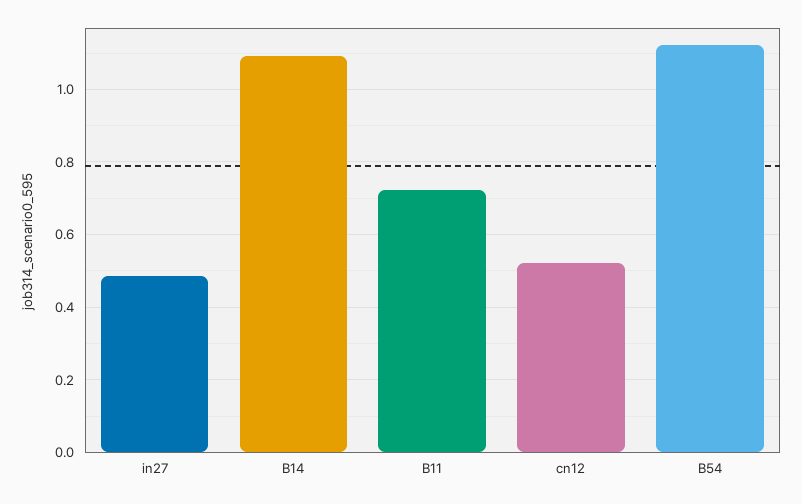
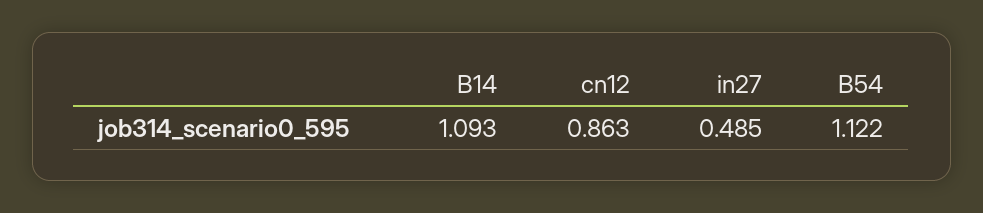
  {
    "in27": 0.485,
    "B14": 1.093,
-   "B11": 0.72,
-   "cn12": 0.52,
+   "cn12": 0.863,
    "B54": 1.122
  }

